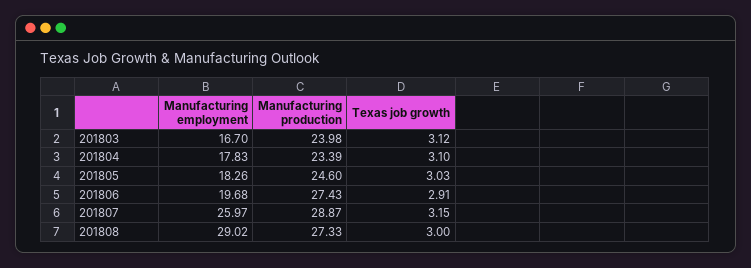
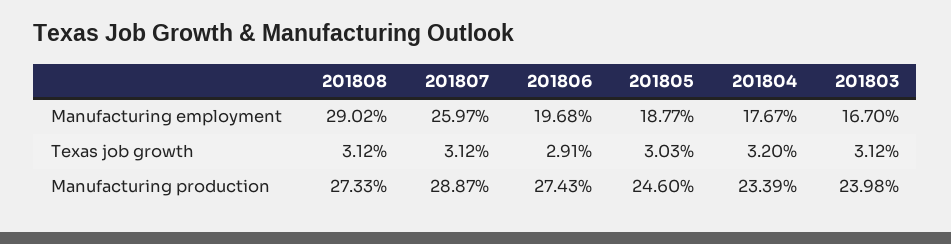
  {
    "Manufacturing employment": {
      "201803": 16.7,
-     "201804": 17.83,
+     "201804": 17.67,
-     "201805": 18.26,
+     "201805": 18.77,
      "201806": 19.68,
      "201807": 25.97,
      "201808": 29.02
    },
    "Manufacturing production": {
      "201803": 23.98,
      "201804": 23.39,
      "201805": 24.6,
      "201806": 27.43,
      "201807": 28.87,
      "201808": 27.33
    },
    "Texas job growth": {
      "201803": 3.12,
-     "201804": 3.1,
+     "201804": 3.2,
      "201805": 3.03,
      "201806": 2.91,
-     "201807": 3.15,
+     "201807": 3.12,
-     "201808": 3
+     "201808": 3.12
    }
  }

